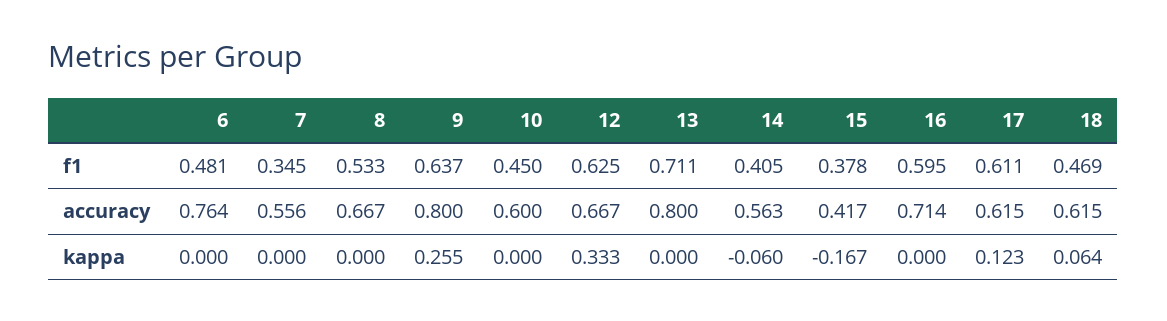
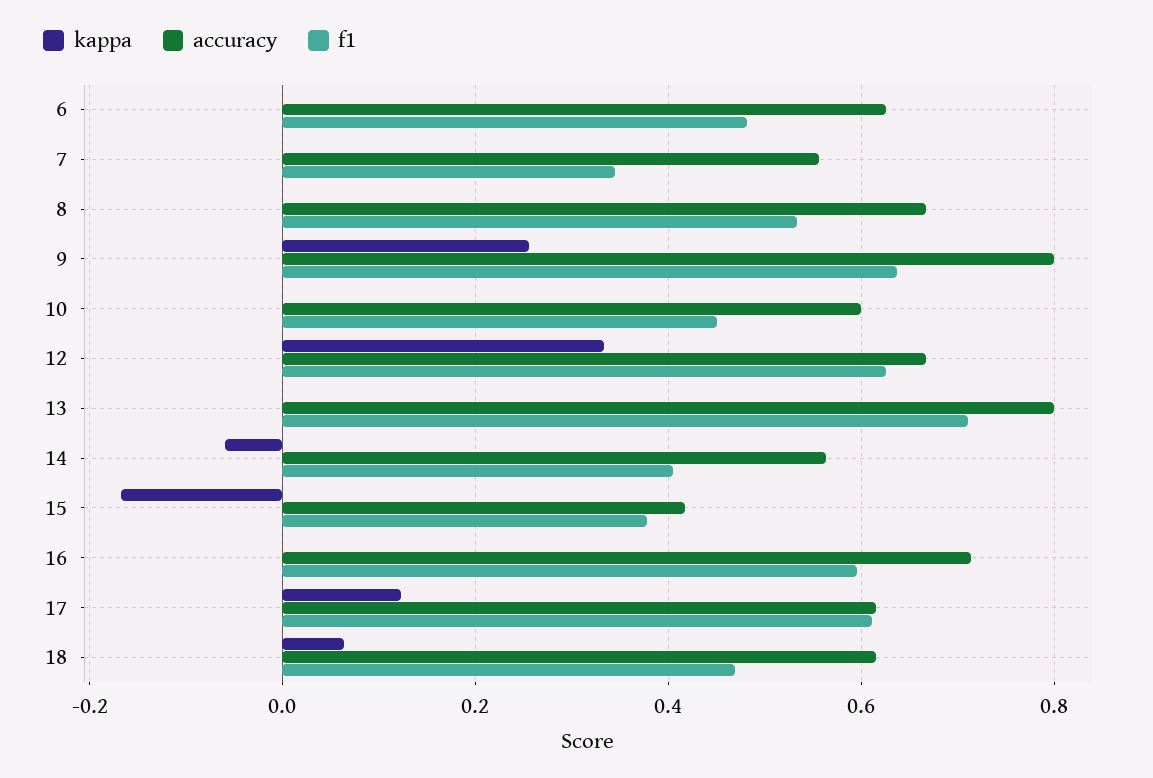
  {
    "f1": {
      "6": 0.481,
      "7": 0.345,
      "8": 0.533,
      "9": 0.637,
      "10": 0.45,
      "12": 0.625,
      "13": 0.711,
      "14": 0.405,
      "15": 0.378,
      "16": 0.595,
      "17": 0.611,
      "18": 0.469
    },
    "accuracy": {
-     "6": 0.764,
+     "6": 0.62,
      "7": 0.556,
      "8": 0.667,
      "9": 0.8,
      "10": 0.6,
      "12": 0.667,
      "13": 0.8,
      "14": 0.563,
      "15": 0.417,
      "16": 0.714,
      "17": 0.615,
      "18": 0.615
    },
    "kappa": {
      "6": 0,
      "7": 0,
      "8": 0,
      "9": 0.255,
      "10": 0,
      "12": 0.333,
      "13": 0,
      "14": -0.06,
      "15": -0.167,
      "16": 0,
      "17": 0.123,
      "18": 0.064
    }
  }

